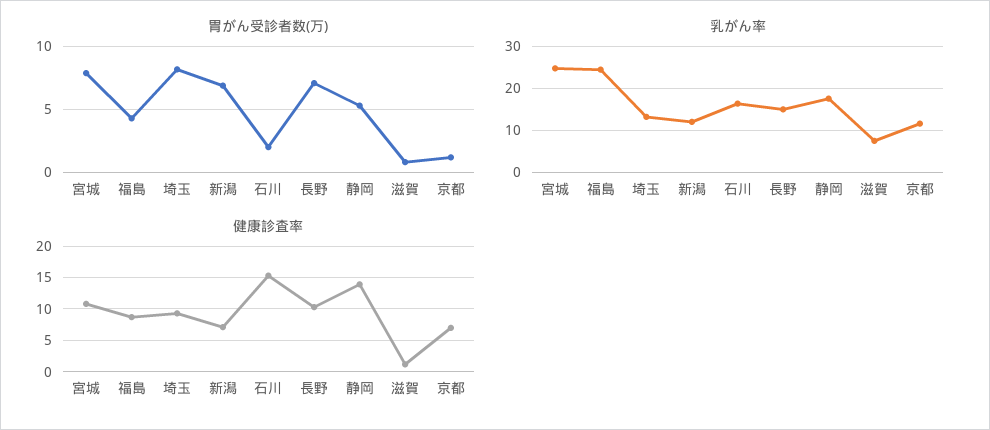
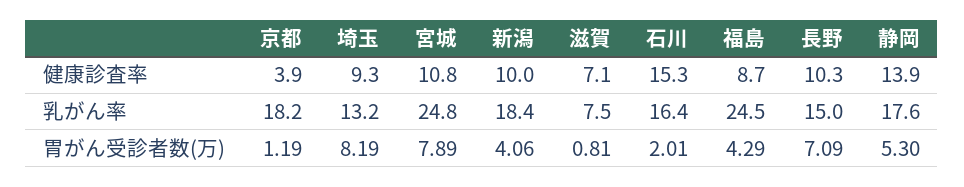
  {
    "胃がん受診者数(万)": {
      "宮城": 7.89,
      "福島": 4.29,
      "埼玉": 8.19,
-     "新潟": 7,
+     "新潟": 4.06,
      "石川": 2.01,
      "長野": 7.09,
      "静岡": 5.3,
      "滋賀": 0.81,
      "京都": 1.19
    },
    "乳がん率": {
      "宮城": 24.8,
      "福島": 24.5,
      "埼玉": 13.2,
-     "新潟": 12,
+     "新潟": 18.4,
      "石川": 16.4,
      "長野": 15,
      "静岡": 17.6,
      "滋賀": 7.5,
-     "京都": 12
+     "京都": 18.2
    },
    "健康診査率": {
      "宮城": 10.8,
      "福島": 8.7,
      "埼玉": 9.3,
-     "新潟": 7,
+     "新潟": 10,
      "石川": 15.3,
      "長野": 10.3,
      "静岡": 13.9,
-     "滋賀": 1,
+     "滋賀": 7.1,
-     "京都": 7
+     "京都": 3.9
    }
  }

